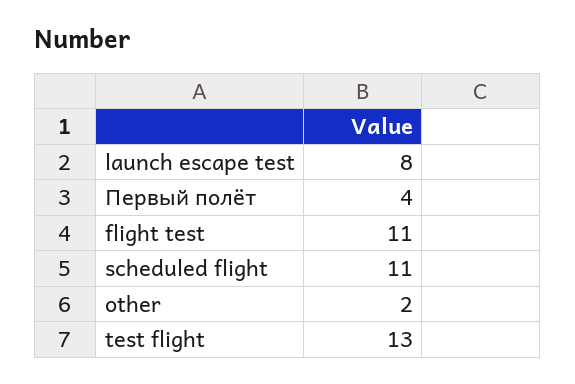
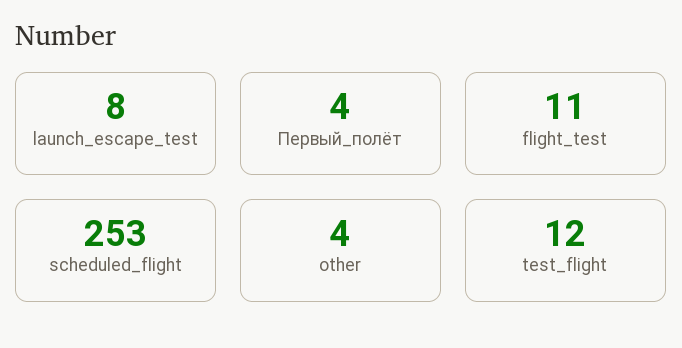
  {
    "launch escape test": 8,
    "Первый полёт": 4,
    "flight test": 11,
-   "scheduled flight": 11,
+   "scheduled flight": 253,
-   "other": 2,
+   "other": 4,
-   "test flight": 13
+   "test flight": 12
  }

